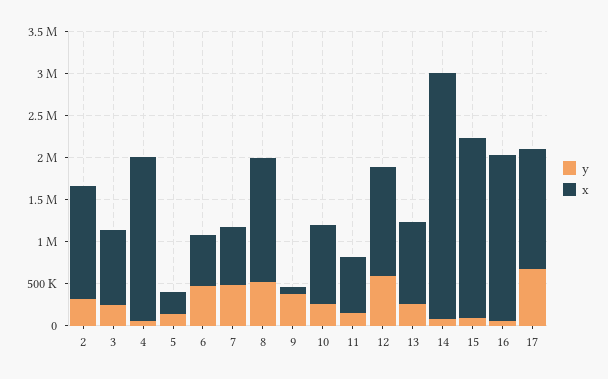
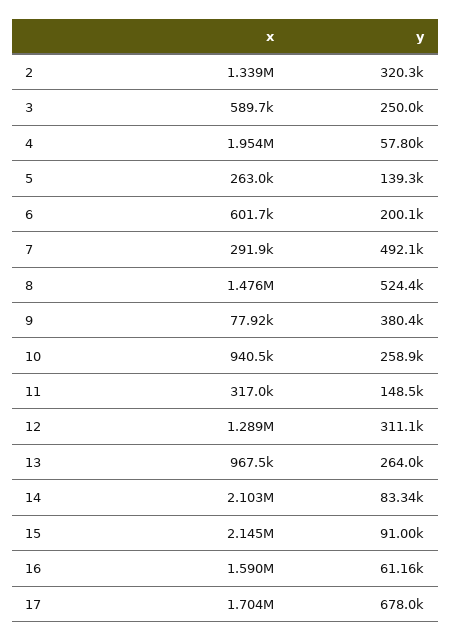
  {
    "y": {
      "2": 320300,
      "3": 250000,
      "4": 57800,
      "5": 139300,
-     "6": 500000,
+     "6": 200100,
      "7": 492100,
      "8": 524400,
      "9": 380400,
      "10": 258900,
      "11": 148500,
-     "12": 600000,
+     "12": 311100,
      "13": 264000,
      "14": 83340,
      "15": 91000,
      "16": 61160,
      "17": 678000
    },
    "x": {
      "2": 1339000,
-     "3": 900000,
+     "3": 589700,
      "4": 1954000,
      "5": 263000,
      "6": 601700,
-     "7": 700000,
+     "7": 291900,
      "8": 1476000,
      "9": 77920,
      "10": 940500,
-     "11": 700000,
+     "11": 317000,
      "12": 1289000,
      "13": 967500,
-     "14": 2900000,
+     "14": 2103000,
      "15": 2145000,
-     "16": 2000000,
+     "16": 1590000,
-     "17": 1400000
+     "17": 1704000
    }
  }

